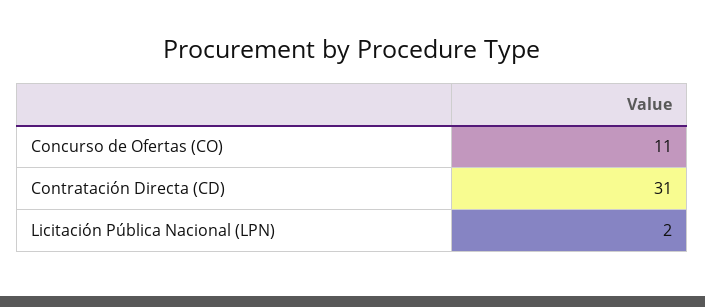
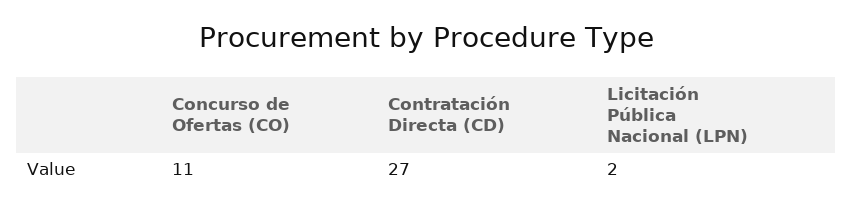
  {
    "Concurso de Ofertas (CO)": 11,
-   "Contratación Directa (CD)": 31,
+   "Contratación Directa (CD)": 27,
    "Licitación Pública Nacional (LPN)": 2
  }

